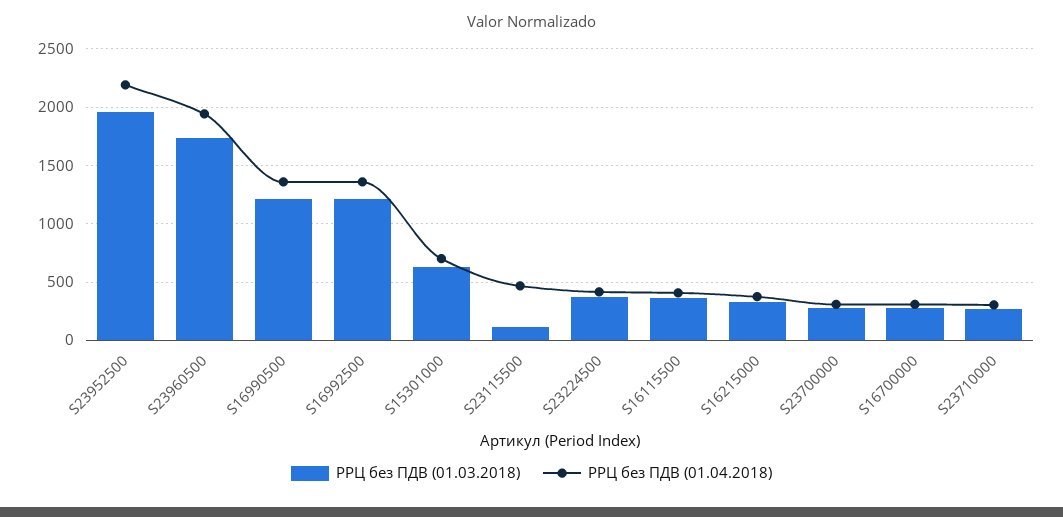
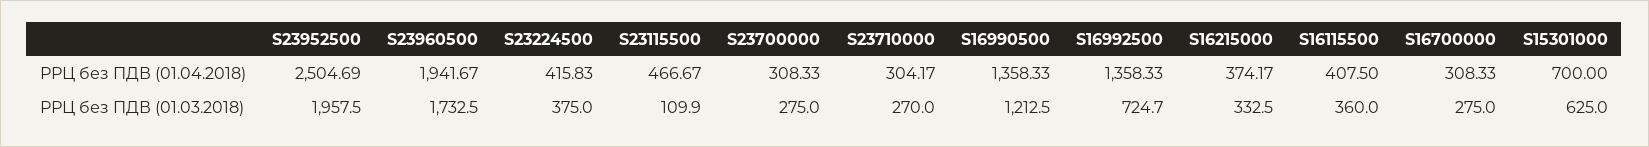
  {
    "РРЦ без ПДВ (01.03.2018)": {
      "S23952500": 1957.5,
      "S23960500": 1732.5,
      "S16990500": 1212.5,
-     "S16992500": 1200,
+     "S16992500": 724.7,
      "S15301000": 625,
      "S23115500": 109.9,
      "S23224500": 375,
      "S16115500": 360,
      "S16215000": 332.5,
      "S23700000": 275,
      "S16700000": 275,
      "S23710000": 270
    },
    "РРЦ без ПДВ (01.04.2018)": {
-     "S23952500": 2200,
+     "S23952500": 2504.69,
      "S23960500": 1941.67,
      "S16990500": 1358.33,
      "S16992500": 1358.33,
      "S15301000": 700,
      "S23115500": 466.67,
      "S23224500": 415.83,
      "S16115500": 407.5,
      "S16215000": 374.17,
      "S23700000": 308.33,
      "S16700000": 308.33,
      "S23710000": 304.17
    }
  }

